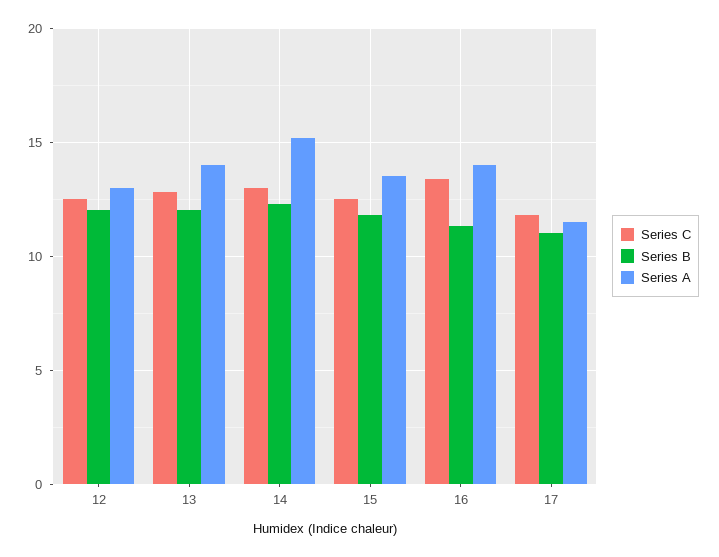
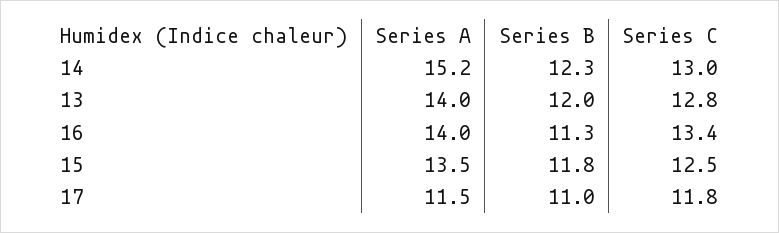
  {
    "Series C": {
-     "12": 12.5,
      "13": 12.8,
      "14": 13,
      "15": 12.5,
      "16": 13.4,
      "17": 11.8
    },
    "Series B": {
-     "12": 12,
      "13": 12,
      "14": 12.3,
      "15": 11.8,
      "16": 11.3,
      "17": 11
    },
    "Series A": {
-     "12": 13,
      "13": 14,
      "14": 15.2,
      "15": 13.5,
      "16": 14,
      "17": 11.5
    }
  }

